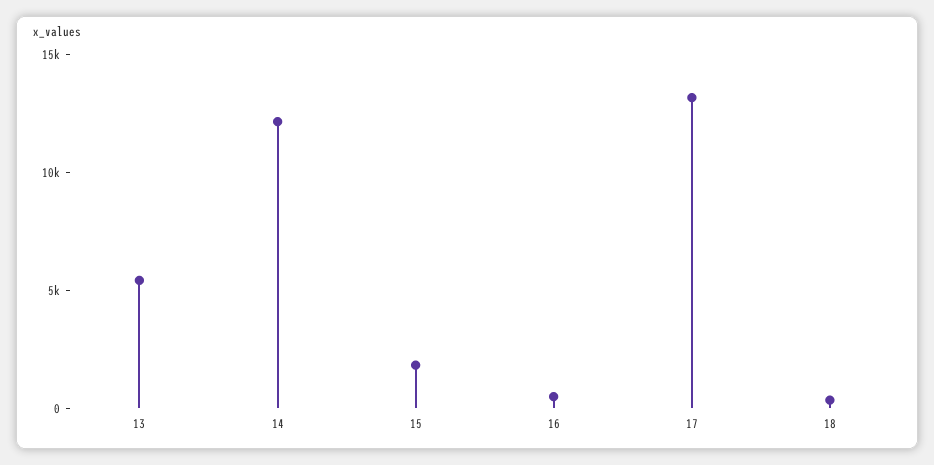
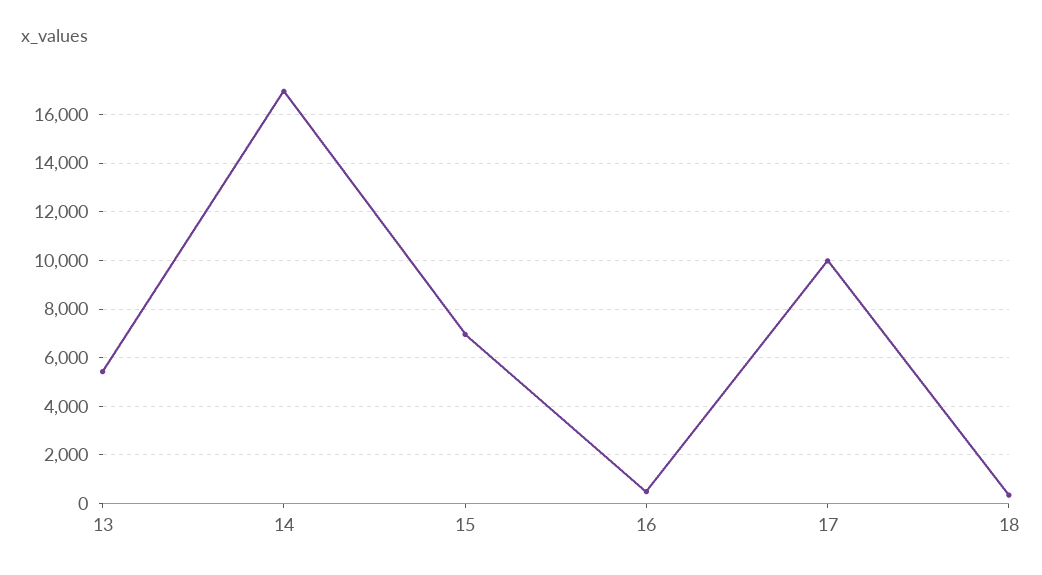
  {
    "13": 5500,
-   "14": 12000,
+   "14": 17000,
-   "15": 2000,
+   "15": 7000,
    "16": 500,
-   "17": 13000,
+   "17": 10000,
    "18": 250
  }

